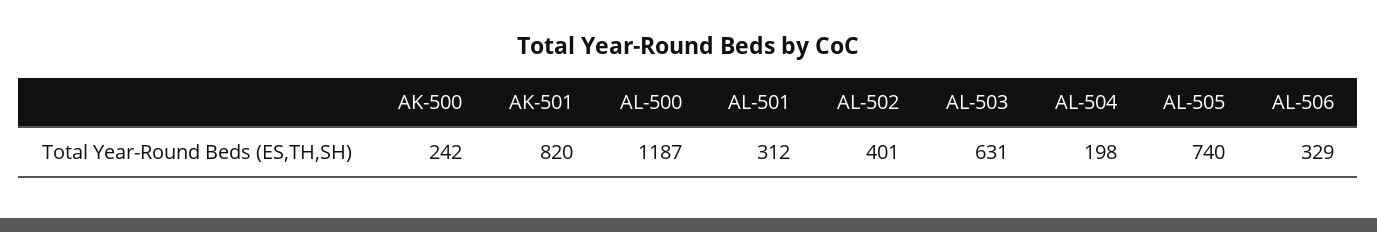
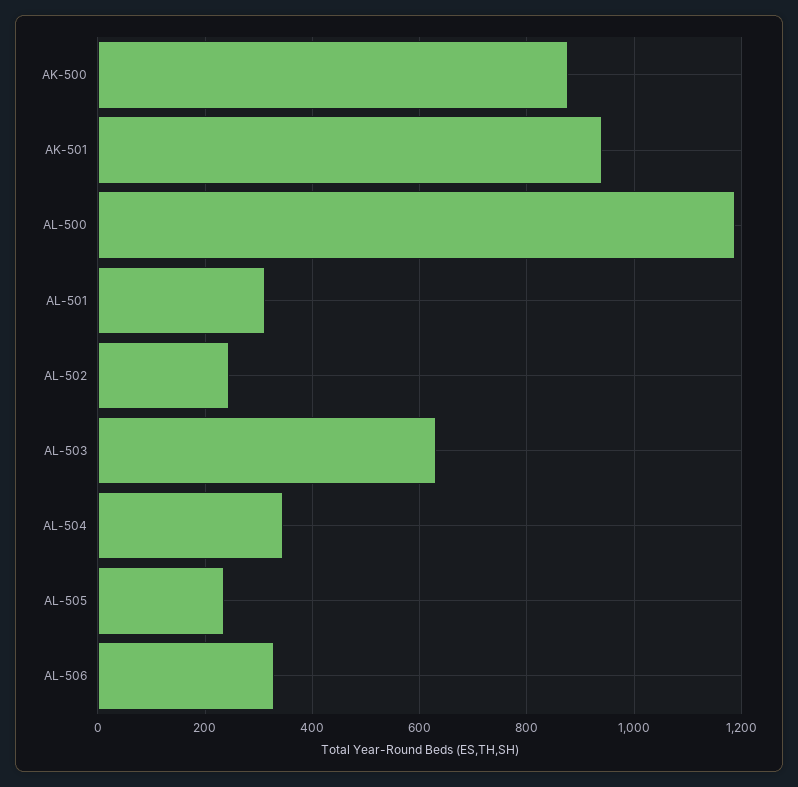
  {
-   "AK-500": 242,
+   "AK-500": 880,
-   "AK-501": 820,
+   "AK-501": 940,
    "AL-500": 1187,
    "AL-501": 312,
-   "AL-502": 401,
+   "AL-502": 240,
    "AL-503": 631,
-   "AL-504": 198,
+   "AL-504": 340,
-   "AL-505": 740,
+   "AL-505": 240,
    "AL-506": 329
  }

